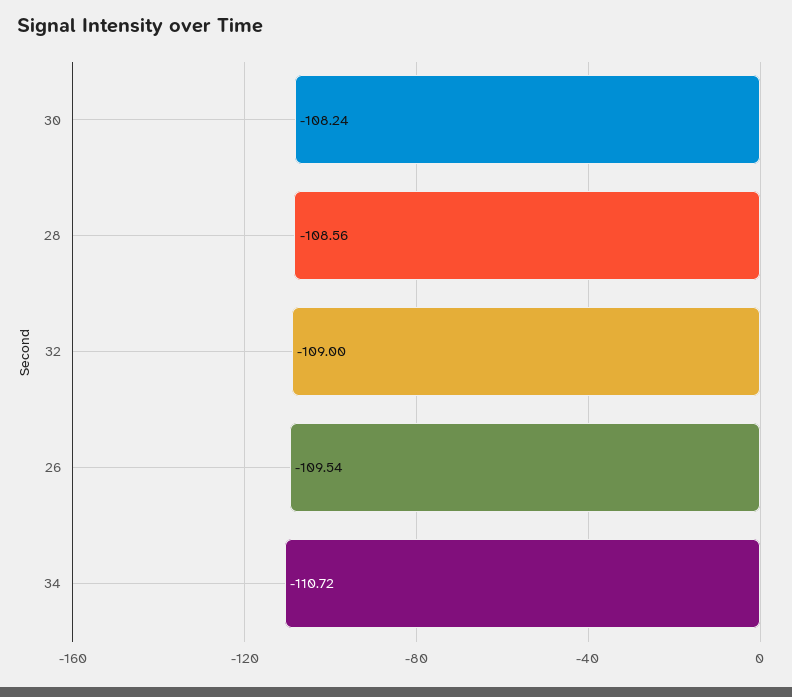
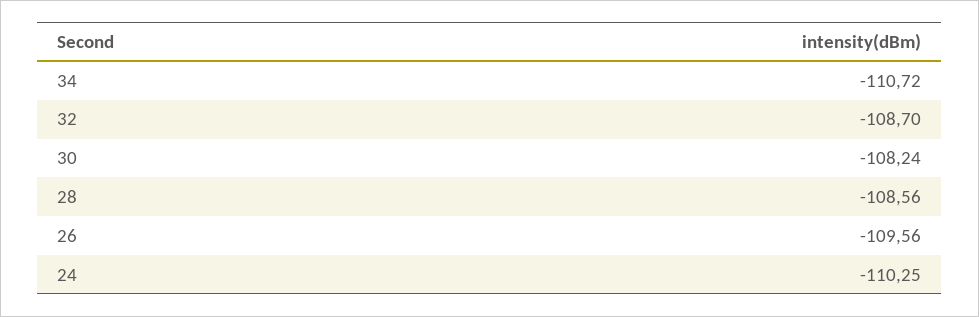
  {
    "30": -108.24,
    "28": -108.56,
-   "32": -109,
+   "32": -108.7,
-   "26": -109.54,
+   "26": -109.56,
-   "34": -110.72
+   "34": -110.72,
+   "24": -110.25
  }

